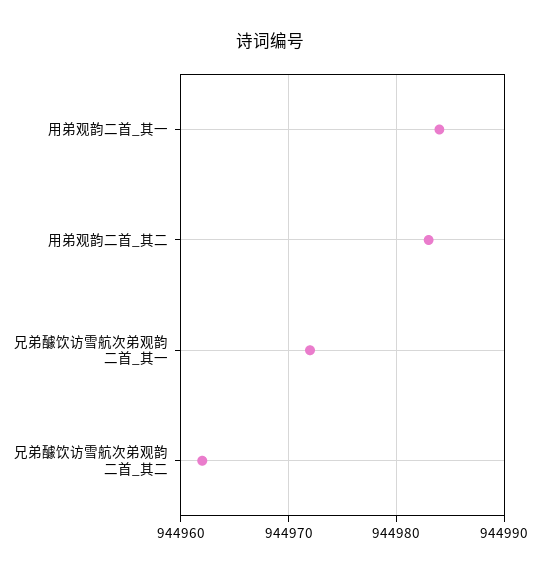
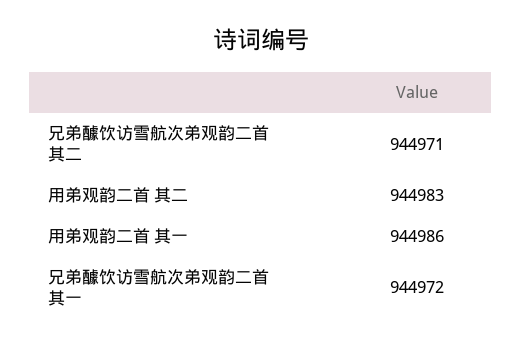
  {
-   "用弟观韵二首_其一": 944984,
+   "用弟观韵二首_其一": 944986,
    "用弟观韵二首_其二": 944983,
    "兄弟醵饮访雪航次弟观韵二首_其一": 944972,
-   "兄弟醵饮访雪航次弟观韵二首_其二": 944962
+   "兄弟醵饮访雪航次弟观韵二首_其二": 944971
  }

